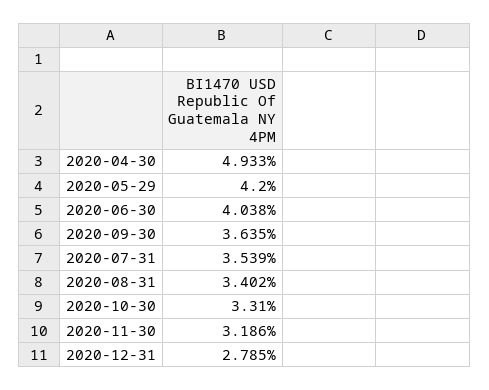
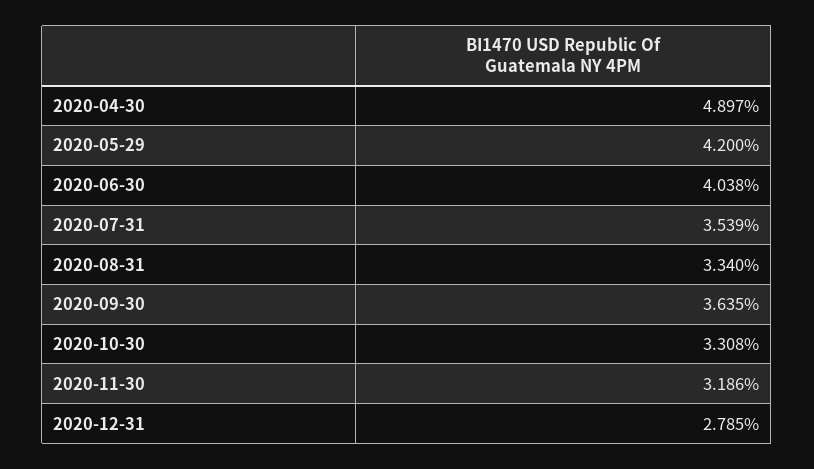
  {
-   "2020-04-30": 4.933,
+   "2020-04-30": 4.897,
    "2020-05-29": 4.2,
    "2020-06-30": 4.038,
    "2020-09-30": 3.635,
    "2020-07-31": 3.539,
-   "2020-08-31": 3.402,
+   "2020-08-31": 3.34,
-   "2020-10-30": 3.31,
+   "2020-10-30": 3.308,
    "2020-11-30": 3.186,
    "2020-12-31": 2.785
  }

